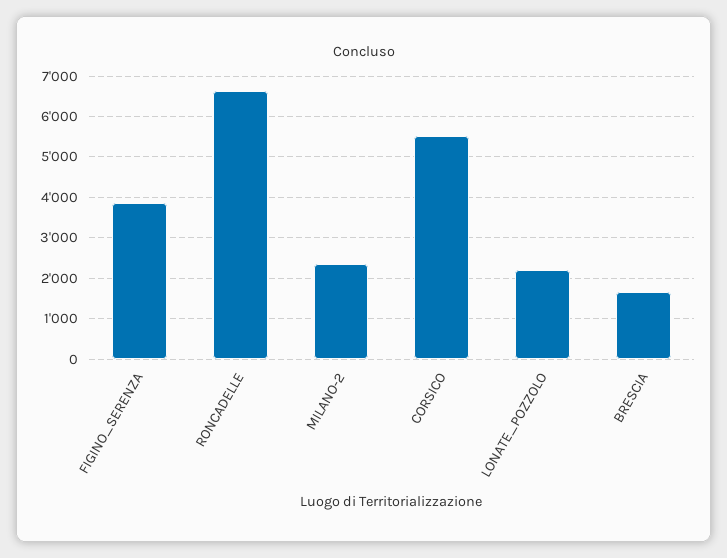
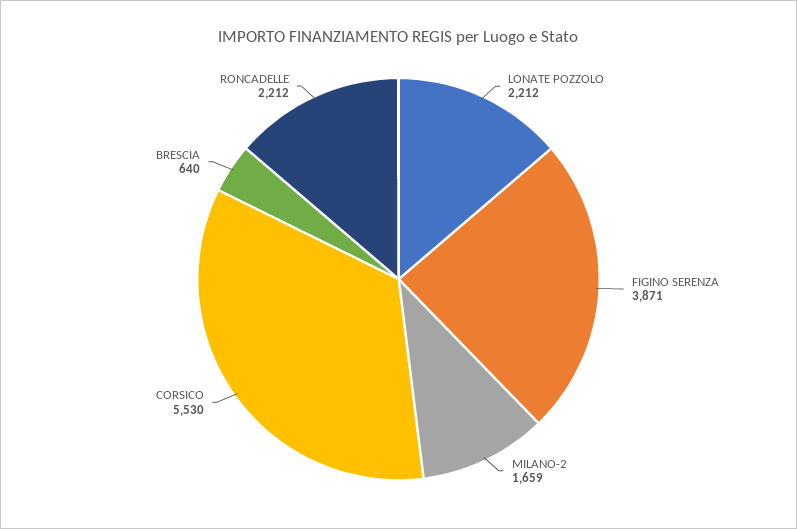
  {
    "FIGINO_SERENZA": 3871,
-   "RONCADELLE": 6600,
+   "RONCADELLE": 2212,
-   "MILANO-2": 2400,
+   "MILANO-2": 1659,
    "CORSICO": 5530,
    "LONATE_POZZOLO": 2212,
-   "BRESCIA": 1600
+   "BRESCIA": 640
  }

